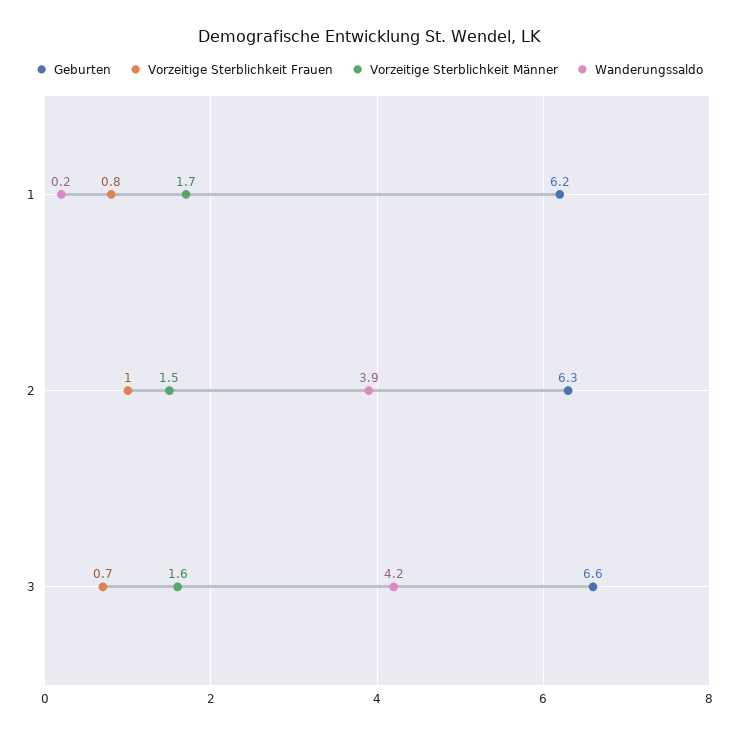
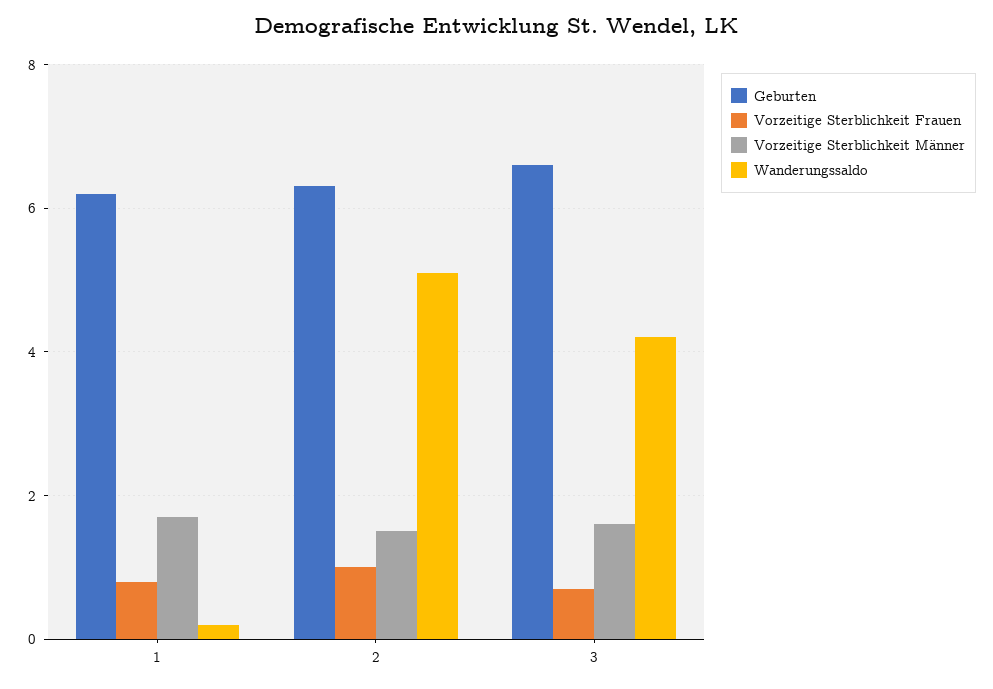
  {
    "Geburten": {
      "1": 6.2,
      "2": 6.3,
      "3": 6.6
    },
    "Vorzeitige Sterblichkeit Frauen": {
      "1": 0.8,
      "2": 1,
      "3": 0.7
    },
    "Vorzeitige Sterblichkeit Männer": {
      "1": 1.7,
      "2": 1.5,
      "3": 1.6
    },
    "Wanderungssaldo": {
      "1": 0.2,
-     "2": 3.9,
+     "2": 5,
      "3": 4.2
    }
  }

